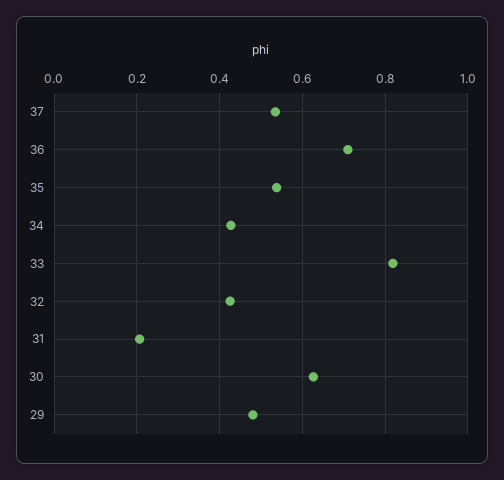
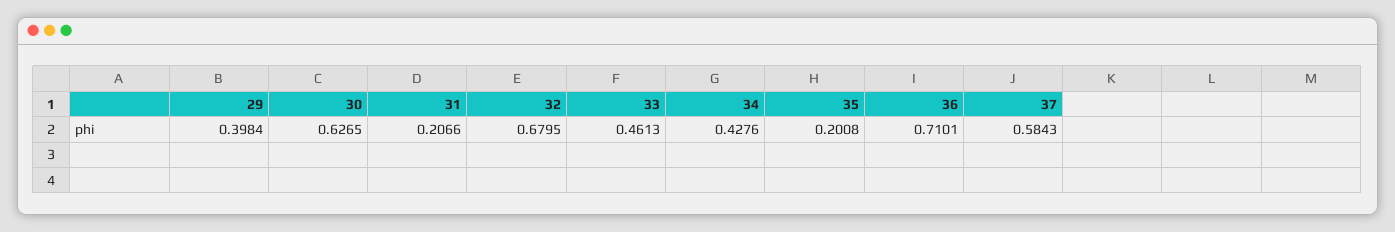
  {
-   "37": 0.54,
+   "37": 0.5843,
    "36": 0.7101,
-   "35": 0.54,
+   "35": 0.2008,
    "34": 0.4276,
-   "33": 0.82,
+   "33": 0.4613,
-   "32": 0.42,
+   "32": 0.6795,
    "31": 0.2066,
    "30": 0.6265,
-   "29": 0.48
+   "29": 0.3984
  }

